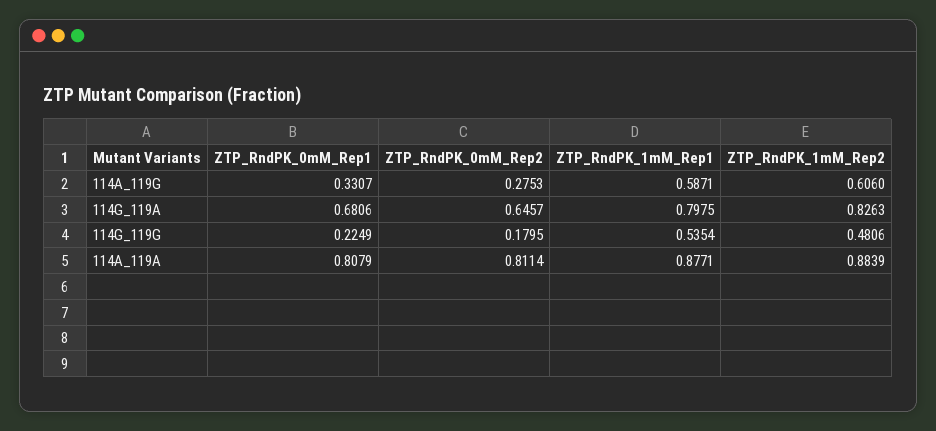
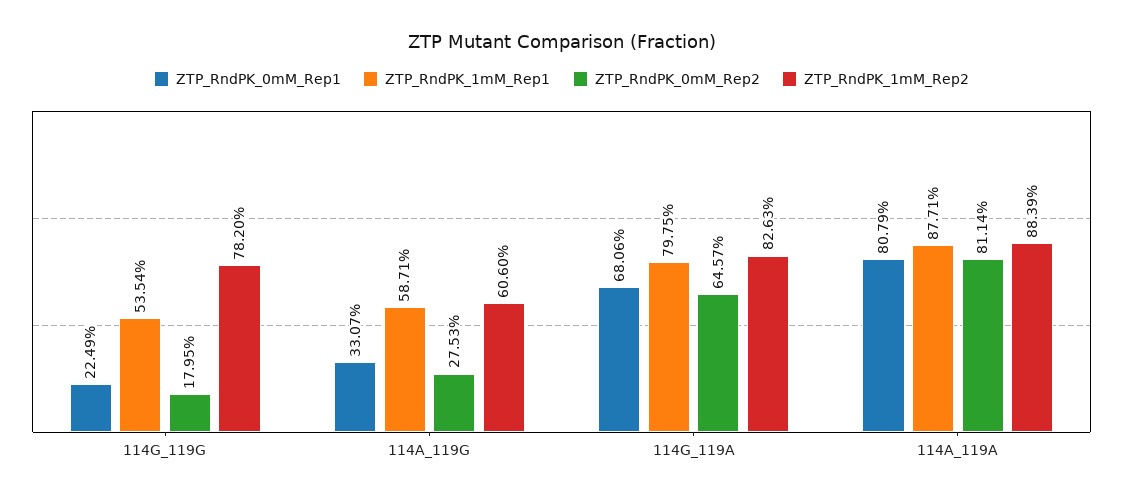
  {
    "ZTP_RndPK_0mM_Rep1": {
      "114A_119G": 0.3307,
      "114G_119A": 0.6806,
      "114G_119G": 0.2249,
      "114A_119A": 0.8079
    },
    "ZTP_RndPK_0mM_Rep2": {
      "114A_119G": 0.2753,
      "114G_119A": 0.6457,
      "114G_119G": 0.1795,
      "114A_119A": 0.8114
    },
    "ZTP_RndPK_1mM_Rep1": {
      "114A_119G": 0.5871,
      "114G_119A": 0.7975,
      "114G_119G": 0.5354,
      "114A_119A": 0.8771
    },
    "ZTP_RndPK_1mM_Rep2": {
      "114A_119G": 0.606,
      "114G_119A": 0.8263,
-     "114G_119G": 0.4806,
+     "114G_119G": 0.782,
      "114A_119A": 0.8839
    }
  }

